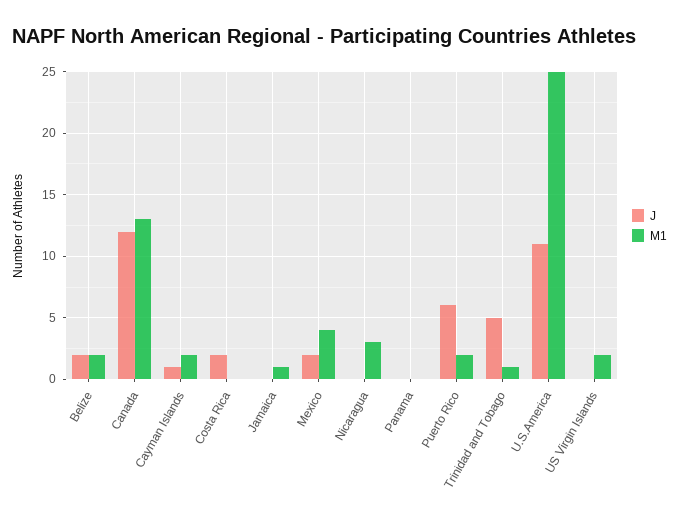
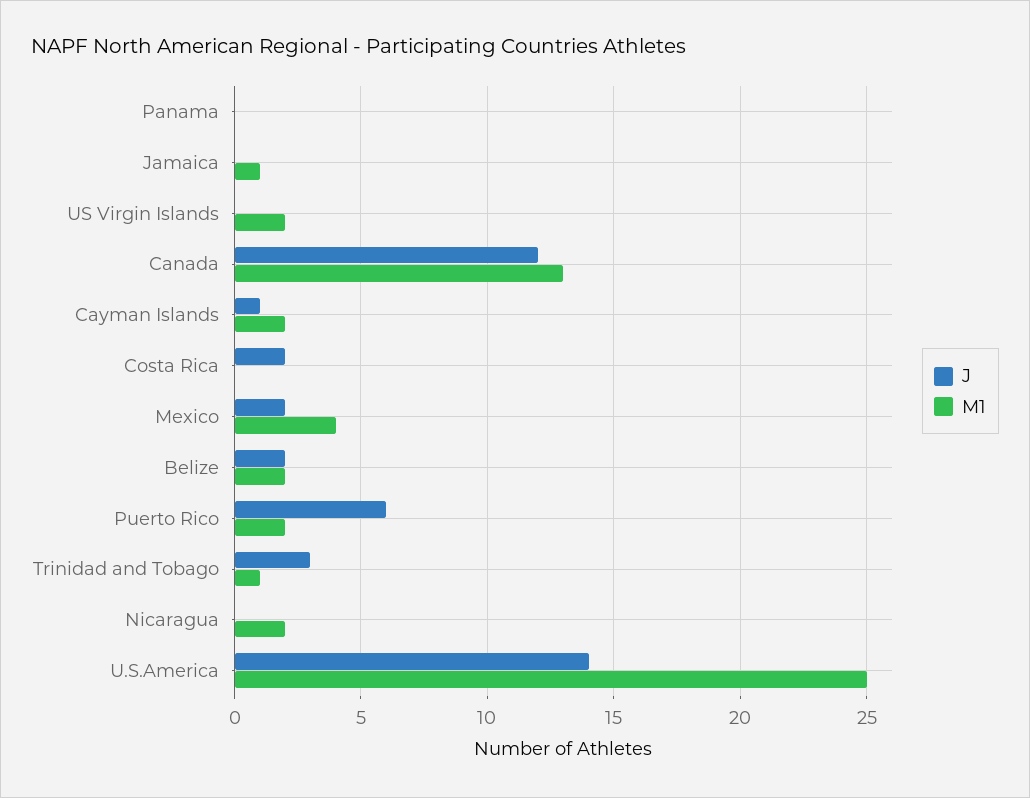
  {
    "J": {
      "Belize": 2,
      "Canada": 12,
      "Cayman Islands": 1,
      "Costa Rica": 2,
      "Jamaica": 0,
      "Mexico": 2,
      "Nicaragua": 0,
      "Panama": 0,
      "Puerto Rico": 6,
-     "Trinidad and Tobago": 5,
+     "Trinidad and Tobago": 3,
-     "U.S.America": 11,
+     "U.S.America": 14,
      "US Virgin Islands": 0
    },
    "M1": {
      "Belize": 2,
      "Canada": 13,
      "Cayman Islands": 2,
      "Costa Rica": 0,
      "Jamaica": 1,
      "Mexico": 4,
-     "Nicaragua": 3,
+     "Nicaragua": 2,
      "Panama": 0,
      "Puerto Rico": 2,
      "Trinidad and Tobago": 1,
      "U.S.America": 25,
      "US Virgin Islands": 2
    }
  }

